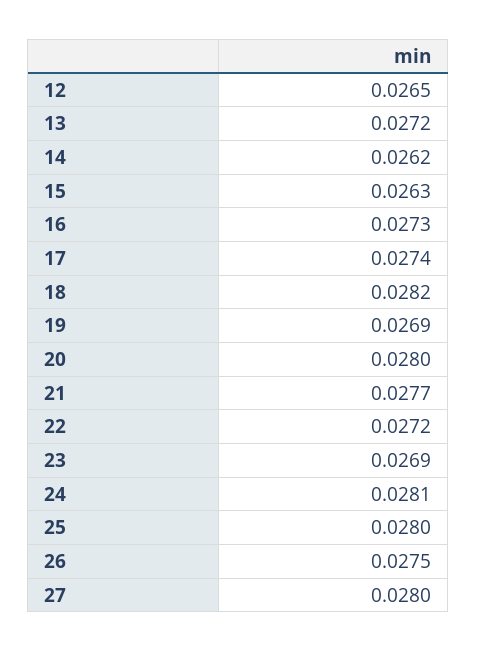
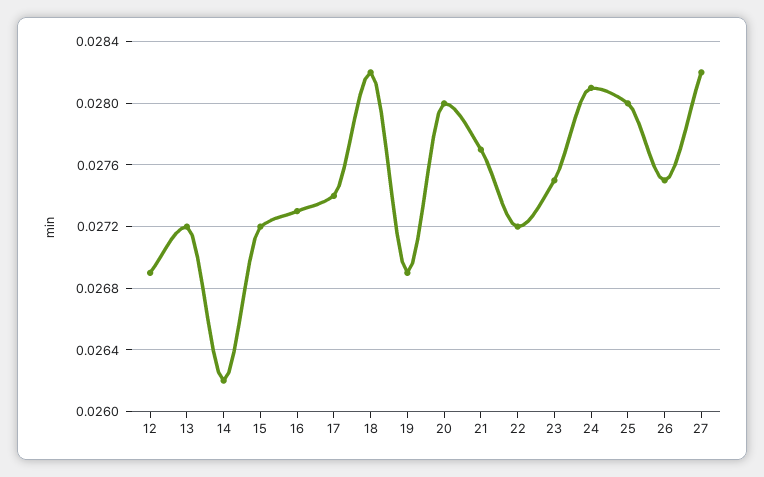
  {
-   "12": 0.0265,
+   "12": 0.0269,
    "13": 0.0272,
    "14": 0.0262,
-   "15": 0.0263,
+   "15": 0.0272,
    "16": 0.0273,
    "17": 0.0274,
    "18": 0.0282,
    "19": 0.0269,
    "20": 0.028,
    "21": 0.0277,
    "22": 0.0272,
-   "23": 0.0269,
+   "23": 0.0275,
    "24": 0.0281,
    "25": 0.028,
    "26": 0.0275,
-   "27": 0.028
+   "27": 0.0282
  }

